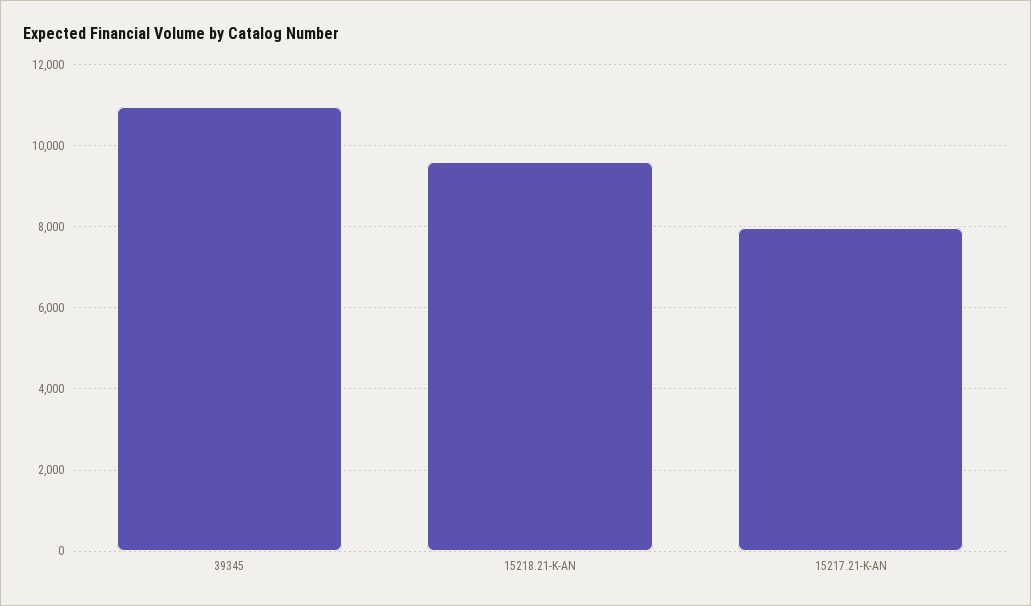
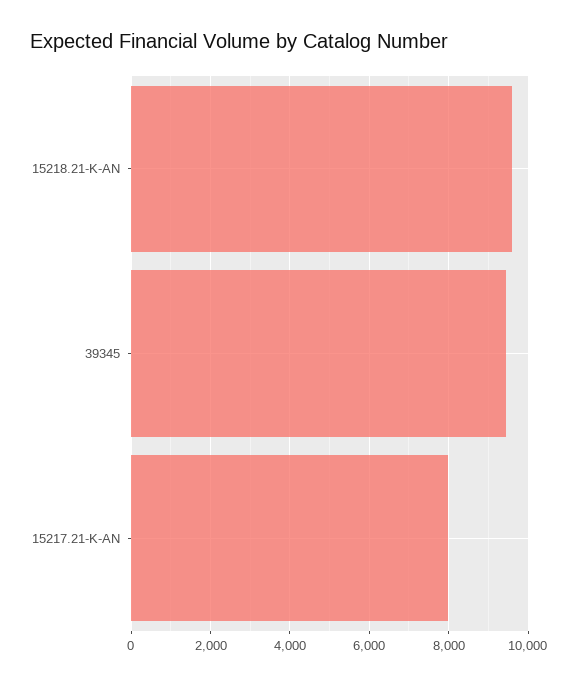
  {
-   "39345": 11000,
+   "39345": 9400,
    "15218.21-K-AN": 9600,
    "15217.21-K-AN": 8000
  }

